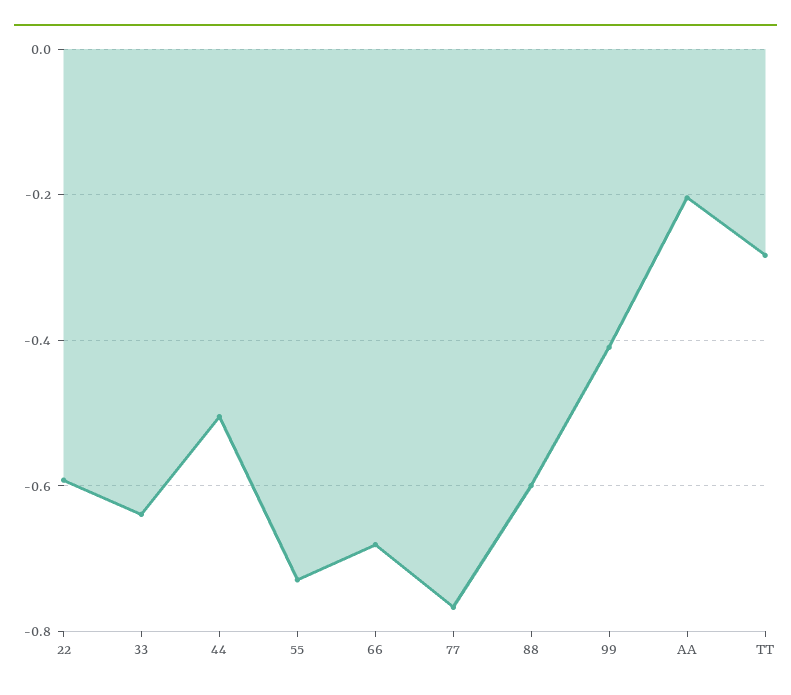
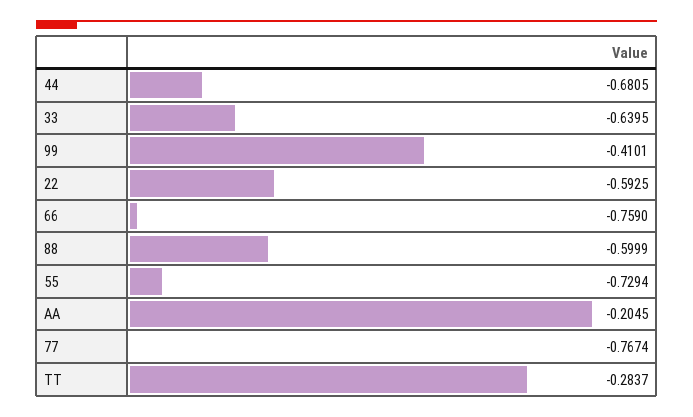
  {
    "22": -0.5925,
    "33": -0.6395,
-   "44": -0.5,
+   "44": -0.6805,
    "55": -0.7294,
-   "66": -0.68,
+   "66": -0.759,
    "77": -0.7674,
    "88": -0.5999,
    "99": -0.4101,
    "AA": -0.2045,
    "TT": -0.2837
  }

